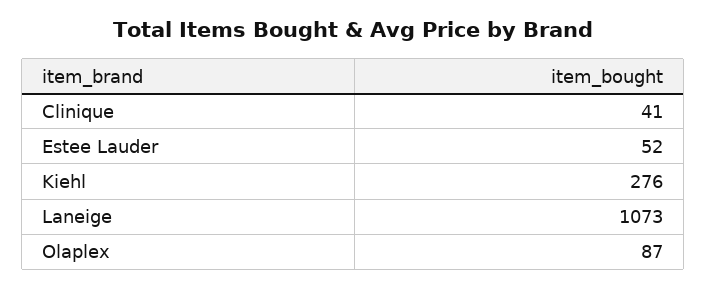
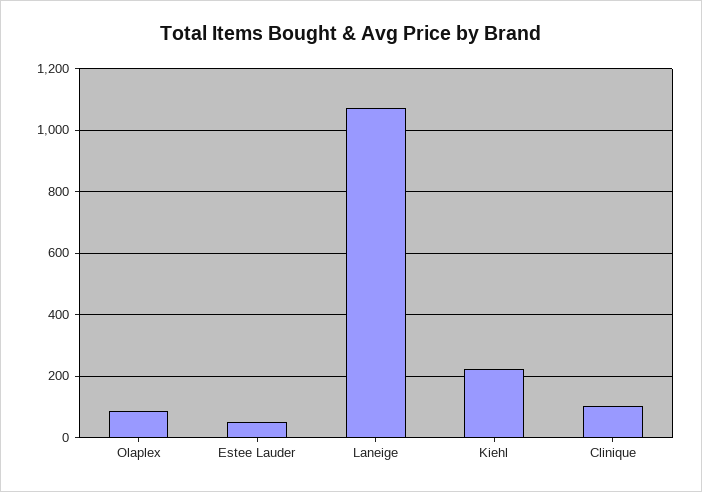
  {
-   "Clinique": 41,
+   "Clinique": 100,
    "Estee Lauder": 52,
-   "Kiehl": 276,
+   "Kiehl": 220,
    "Laneige": 1073,
    "Olaplex": 87
  }

